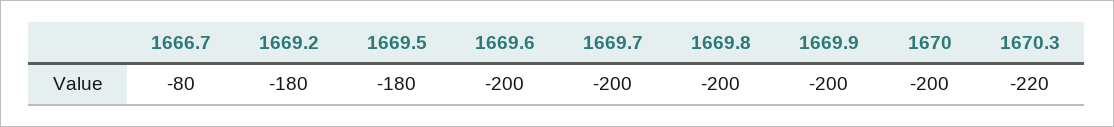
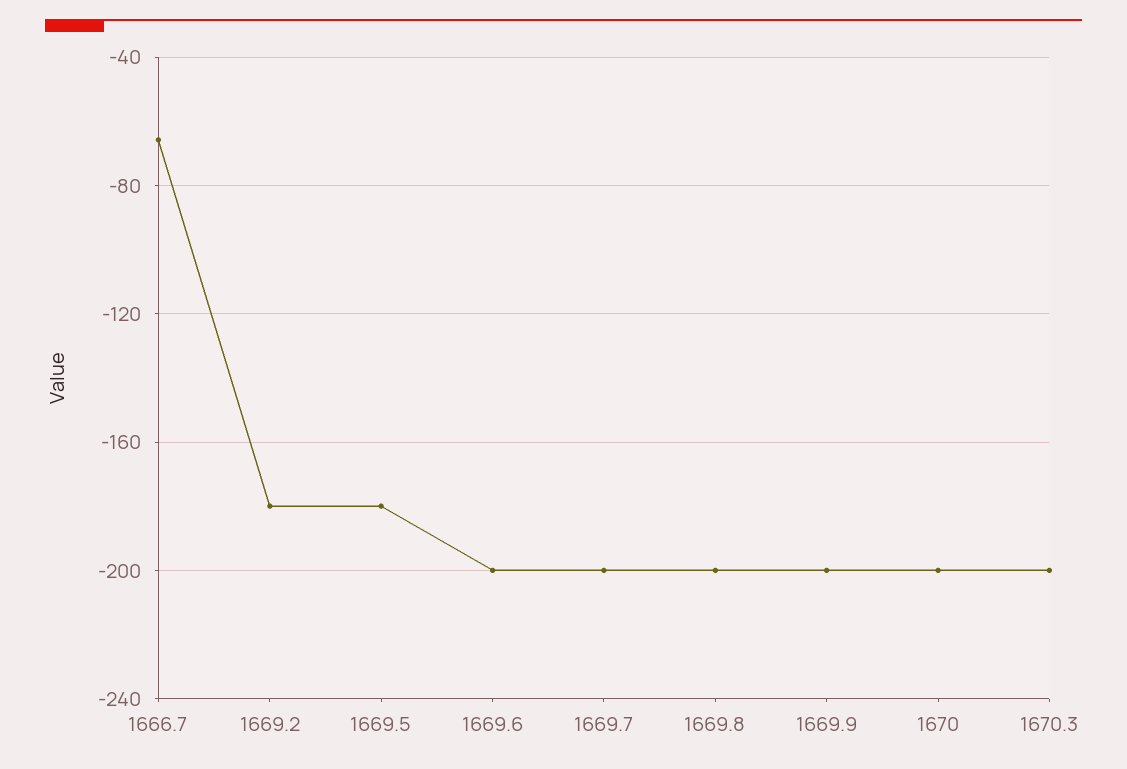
  {
-   "1666.7": -80,
+   "1666.7": -65,
    "1669.2": -180,
    "1669.5": -180,
    "1669.6": -200,
    "1669.7": -200,
    "1669.8": -200,
    "1669.9": -200,
    "1670": -200,
-   "1670.3": -220
+   "1670.3": -200
  }

